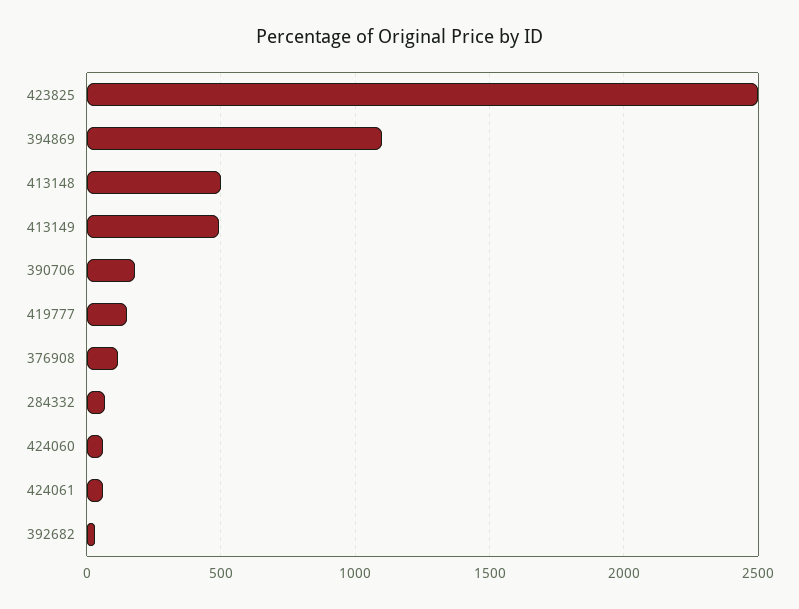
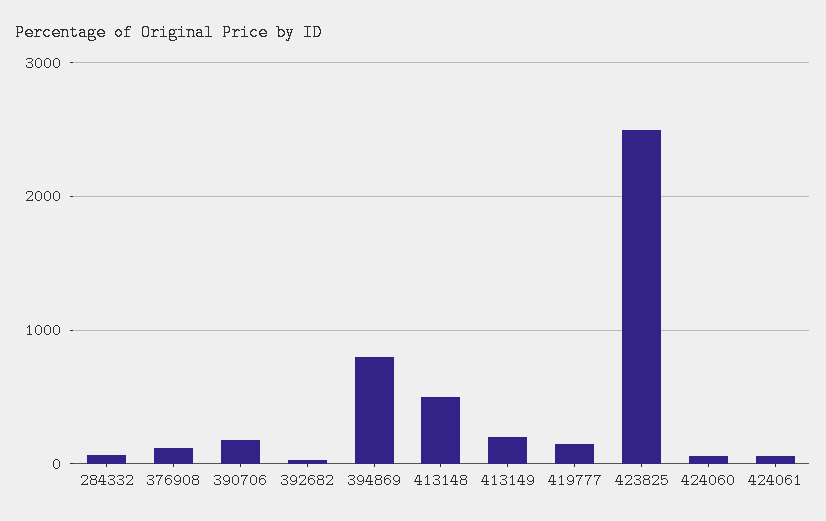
  {
    "423825": 2500,
-   "394869": 1100,
+   "394869": 800,
    "413148": 500,
-   "413149": 500,
+   "413149": 200,
    "390706": 200,
    "419777": 150,
    "376908": 100,
    "284332": 50,
    "424060": 50,
    "424061": 50,
    "392682": 50
  }

